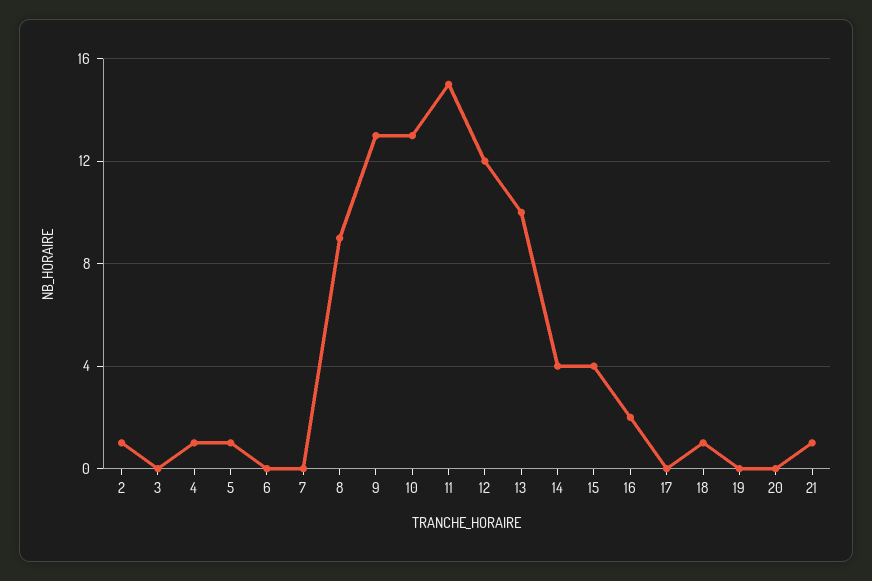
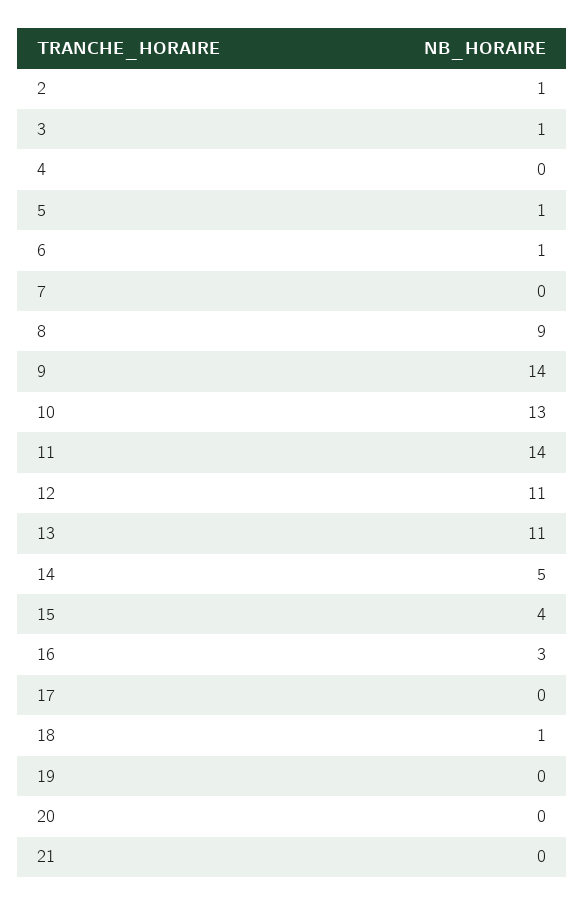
  {
    "2": 1,
-   "3": 0,
+   "3": 1,
-   "4": 1,
+   "4": 0,
    "5": 1,
-   "6": 0,
+   "6": 1,
    "7": 0,
    "8": 9,
-   "9": 13,
+   "9": 14,
    "10": 13,
-   "11": 15,
+   "11": 14,
-   "12": 12,
+   "12": 11,
-   "13": 10,
+   "13": 11,
-   "14": 4,
+   "14": 5,
    "15": 4,
-   "16": 2,
+   "16": 3,
    "17": 0,
    "18": 1,
    "19": 0,
    "20": 0,
-   "21": 1
+   "21": 0
  }

